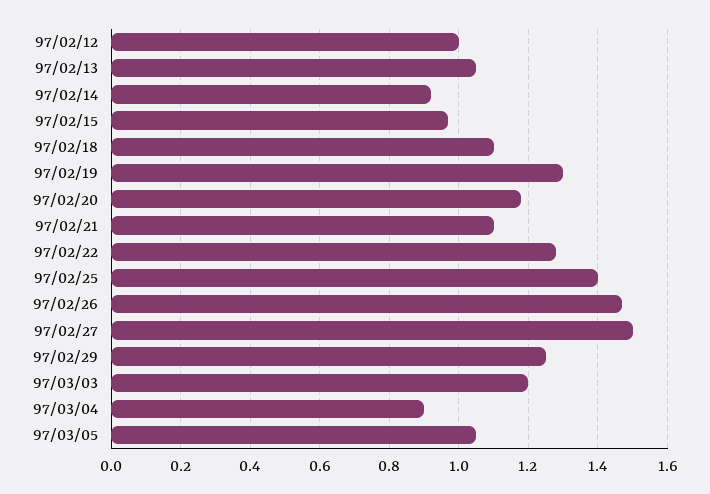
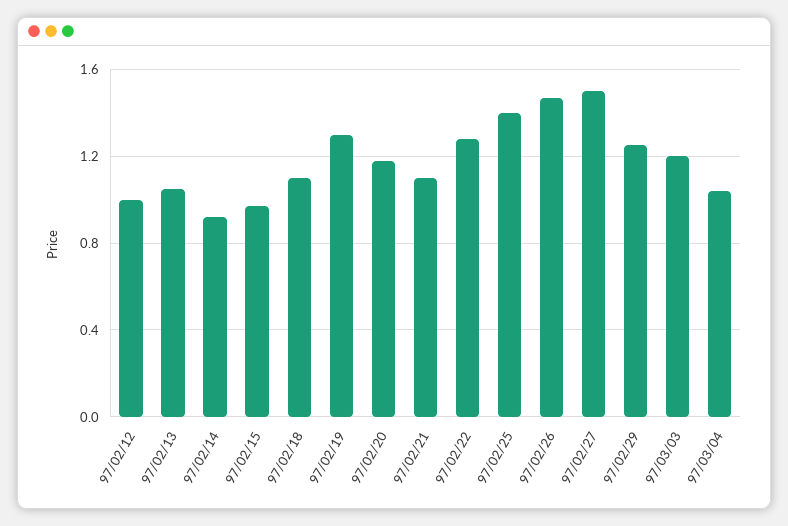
  {
    "97/02/12": 1,
    "97/02/13": 1.05,
    "97/02/14": 0.9,
    "97/02/15": 0.95,
    "97/02/18": 1.1,
    "97/02/19": 1.3,
    "97/02/20": 1.2,
    "97/02/21": 1.1,
    "97/02/22": 1.3,
    "97/02/25": 1.4,
    "97/02/26": 1.45,
    "97/02/27": 1.5,
    "97/02/29": 1.25,
    "97/03/03": 1.2,
-   "97/03/04": 0.9,
+   "97/03/04": 1.05
-   "97/03/05": 1.05
  }

